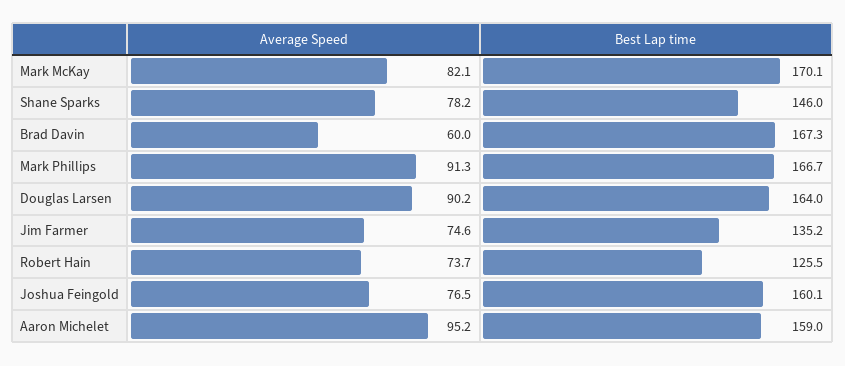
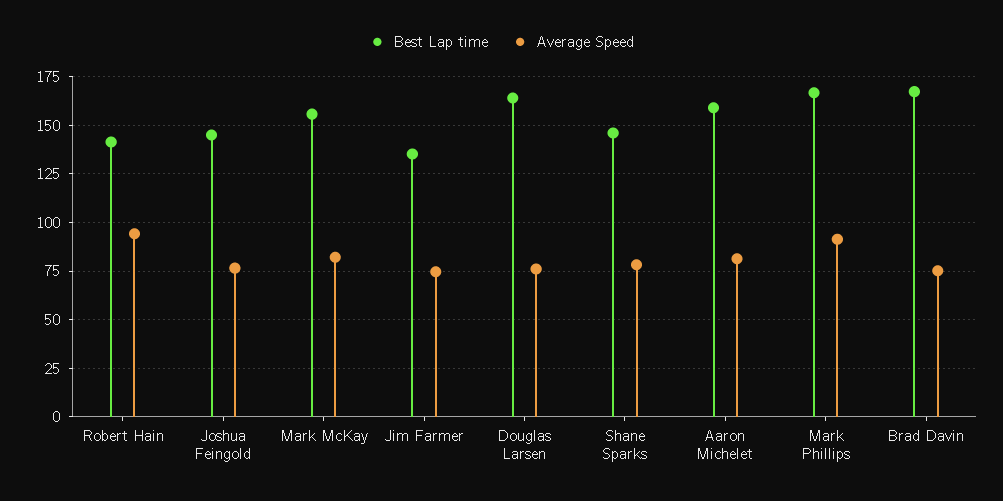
  {
    "Average Speed": {
      "Mark McKay": 82.1,
      "Shane Sparks": 78.2,
-     "Brad Davin": 60,
+     "Brad Davin": 75,
      "Mark Phillips": 91.3,
-     "Douglas Larsen": 90.2,
+     "Douglas Larsen": 75,
      "Jim Farmer": 74.6,
-     "Robert Hain": 73.7,
+     "Robert Hain": 95,
      "Joshua Feingold": 76.5,
-     "Aaron Michelet": 95.2
+     "Aaron Michelet": 80
    },
    "Best Lap time": {
-     "Mark McKay": 170.1,
+     "Mark McKay": 155,
      "Shane Sparks": 146,
      "Brad Davin": 167.3,
      "Mark Phillips": 166.7,
      "Douglas Larsen": 164,
      "Jim Farmer": 135.2,
-     "Robert Hain": 125.5,
+     "Robert Hain": 140,
-     "Joshua Feingold": 160.1,
+     "Joshua Feingold": 145,
      "Aaron Michelet": 159
    }
  }

